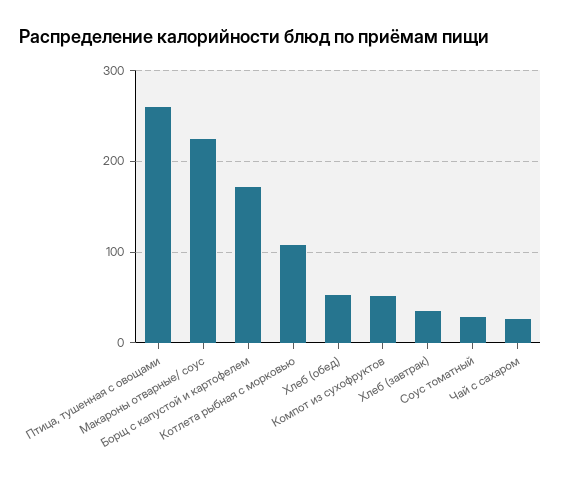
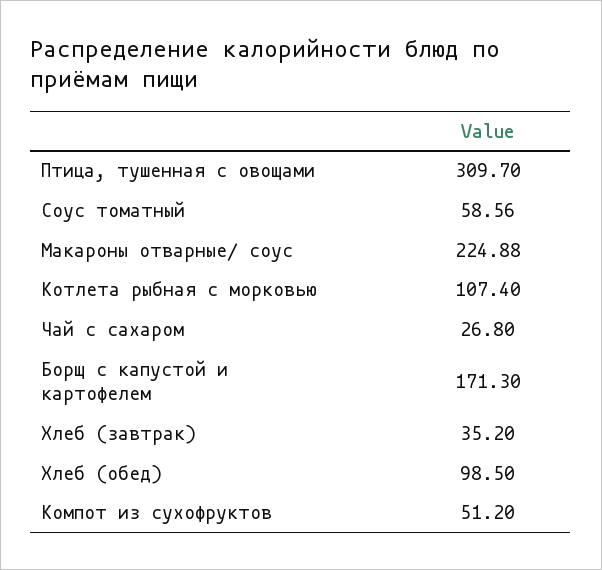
  {
-   "Птица, тушенная с овощами": 260,
+   "Птица, тушенная с овощами": 309.7,
    "Макароны отварные/ соус": 224.88,
    "Борщ с капустой и картофелем": 171.3,
    "Котлета рыбная с морковью": 107.4,
-   "Хлеб (обед)": 50,
+   "Хлеб (обед)": 98.5,
    "Компот из сухофруктов": 51.2,
    "Хлеб (завтрак)": 35.2,
-   "Соус томатный": 30,
+   "Соус томатный": 58.56,
    "Чай с сахаром": 26.8
  }

